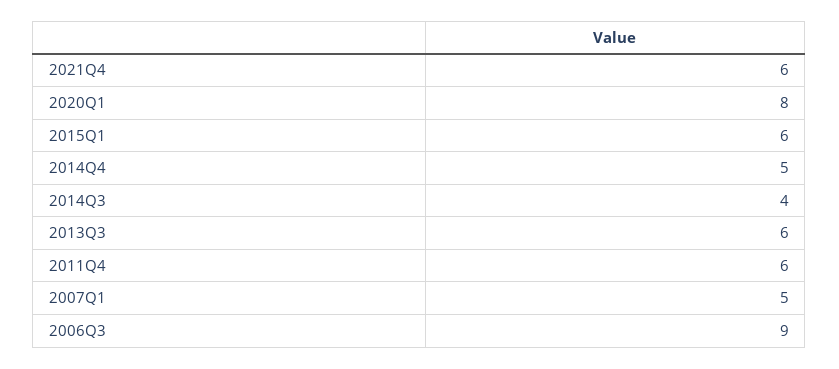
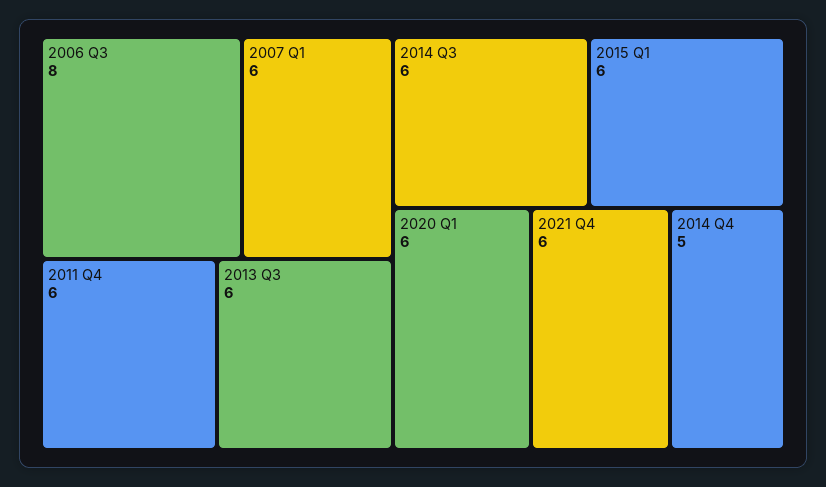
  {
    "2021Q4": 6,
-   "2020Q1": 8,
+   "2020Q1": 6,
    "2015Q1": 6,
    "2014Q4": 5,
-   "2014Q3": 4,
+   "2014Q3": 6,
    "2013Q3": 6,
    "2011Q4": 6,
-   "2007Q1": 5,
+   "2007Q1": 6,
-   "2006Q3": 9
+   "2006Q3": 8
  }

